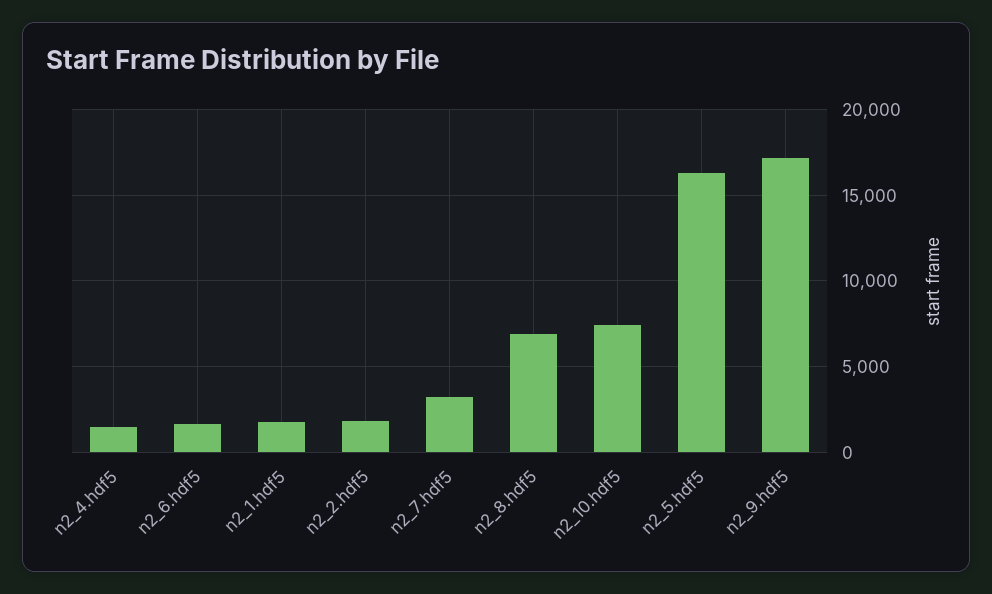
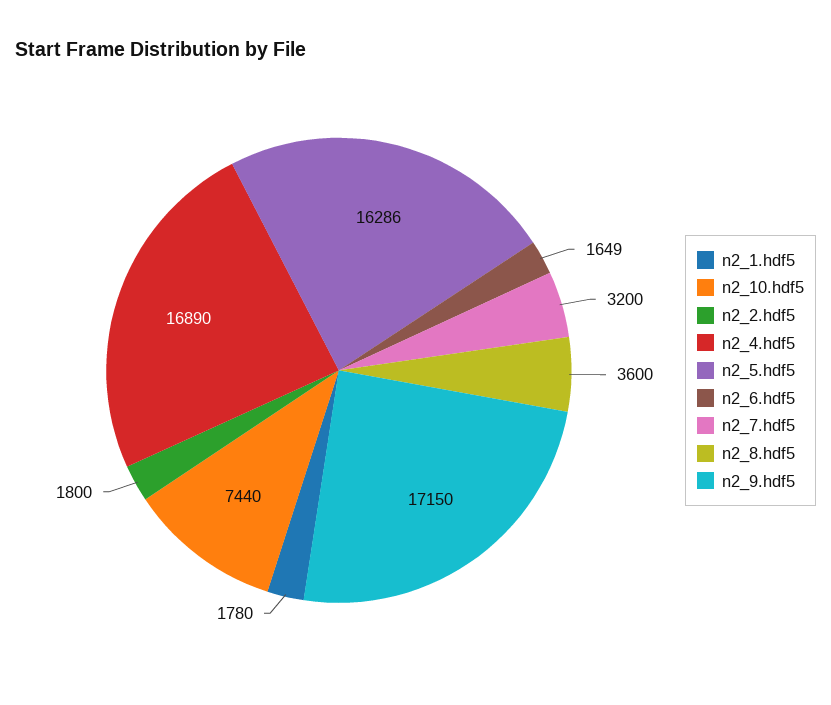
  {
-   "n2_4.hdf5": 1500,
+   "n2_4.hdf5": 16890,
    "n2_6.hdf5": 1649,
    "n2_1.hdf5": 1780,
    "n2_2.hdf5": 1800,
    "n2_7.hdf5": 3200,
-   "n2_8.hdf5": 7000,
+   "n2_8.hdf5": 3600,
    "n2_10.hdf5": 7440,
    "n2_5.hdf5": 16286,
    "n2_9.hdf5": 17150
  }

